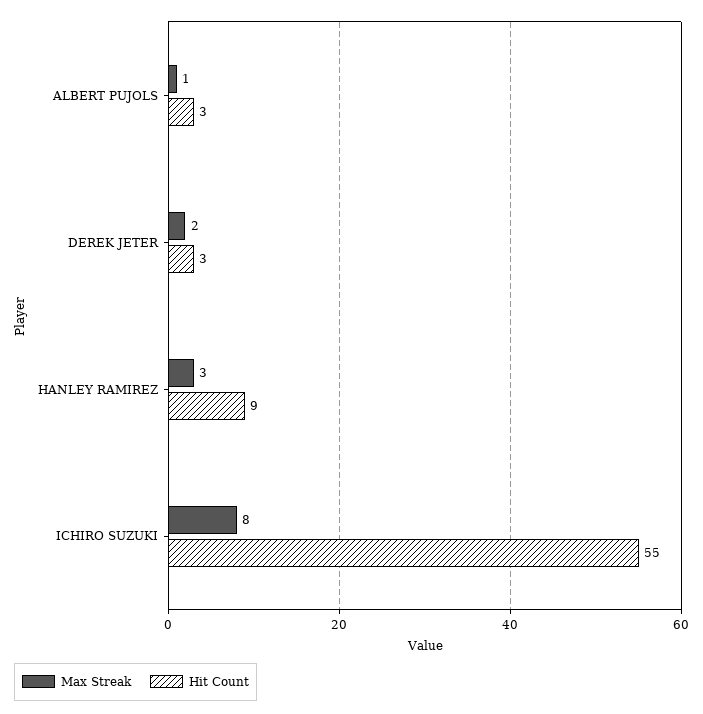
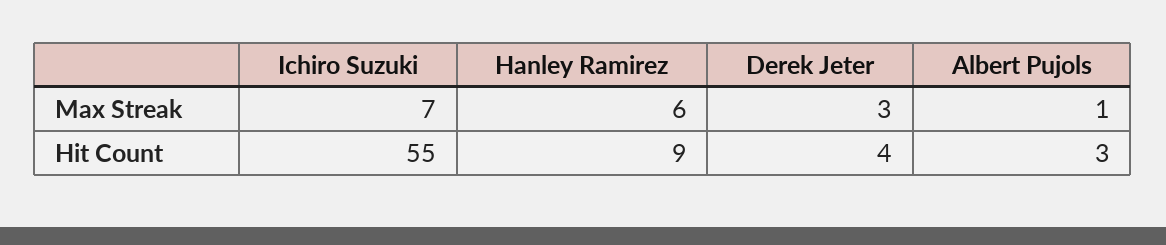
  {
    "Max Streak": {
      "ALBERT PUJOLS": 1,
-     "DEREK JETER": 2,
+     "DEREK JETER": 3,
-     "HANLEY RAMIREZ": 3,
+     "HANLEY RAMIREZ": 6,
-     "ICHIRO SUZUKI": 8
+     "ICHIRO SUZUKI": 7
    },
    "Hit Count": {
      "ALBERT PUJOLS": 3,
-     "DEREK JETER": 3,
+     "DEREK JETER": 4,
      "HANLEY RAMIREZ": 9,
      "ICHIRO SUZUKI": 55
    }
  }

